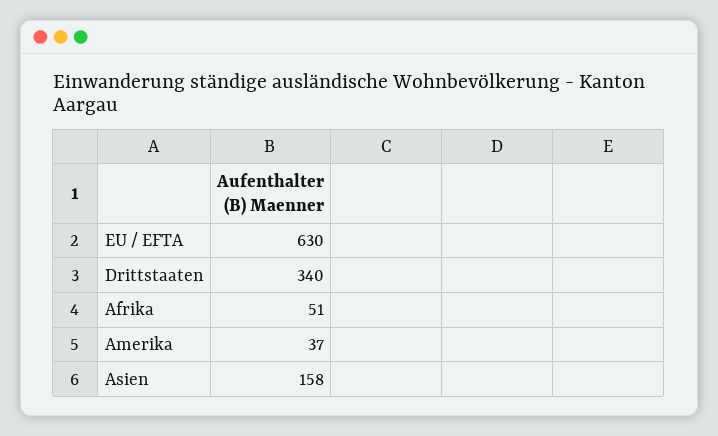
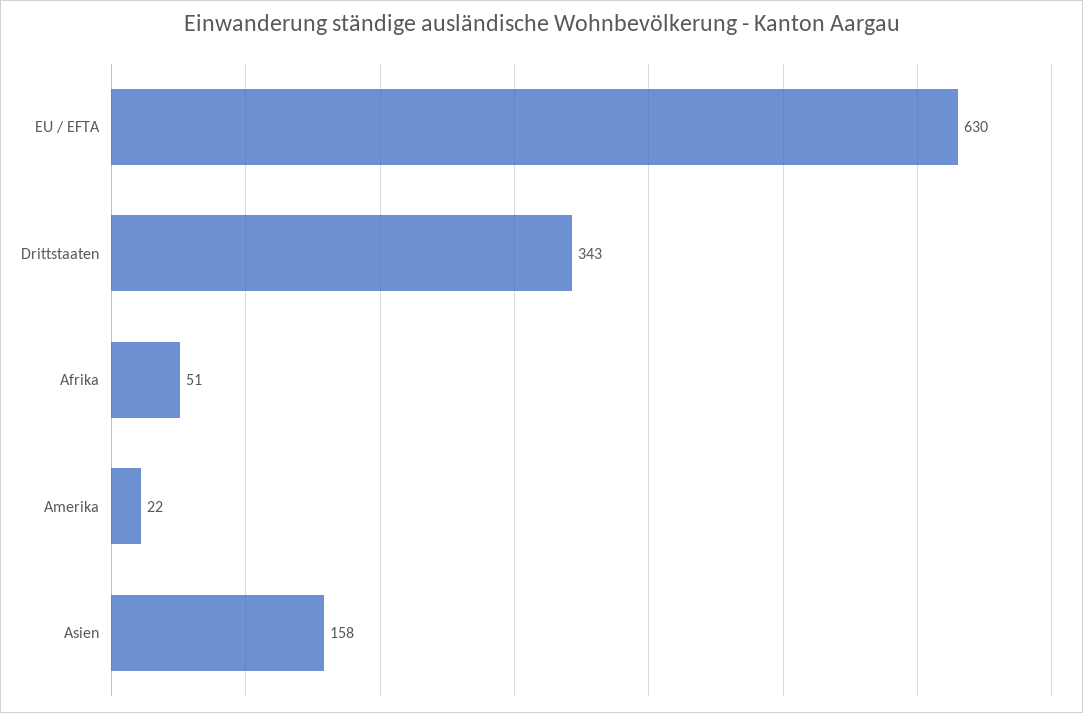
  {
    "EU / EFTA": 630,
-   "Drittstaaten": 340,
+   "Drittstaaten": 343,
    "Afrika": 51,
-   "Amerika": 37,
+   "Amerika": 22,
    "Asien": 158
  }

